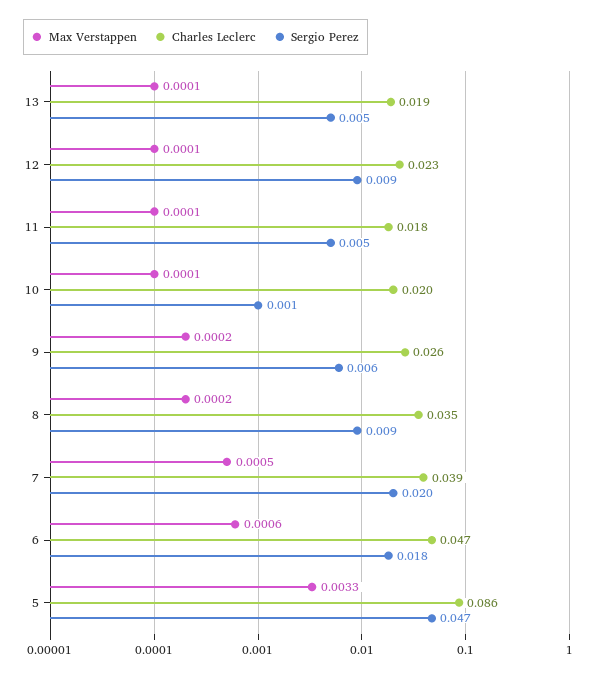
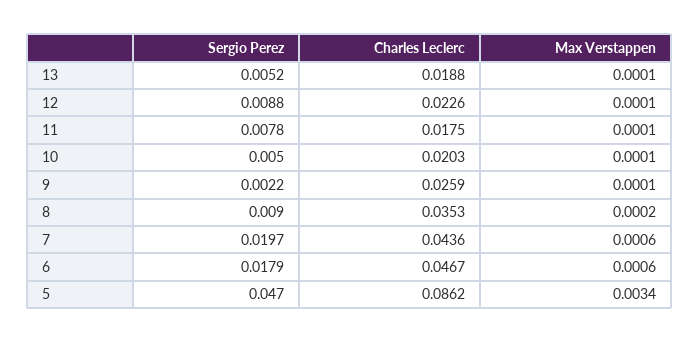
  {
    "Max Verstappen": {
      "13": 0.0001,
      "12": 0.0001,
      "11": 0.0001,
      "10": 0.0001,
-     "9": 0.0002,
+     "9": 0.0001,
      "8": 0.0002,
-     "7": 0.0005,
+     "7": 0.0006,
      "6": 0.0006,
-     "5": 0.0033
+     "5": 0.0034
    },
    "Charles Leclerc": {
      "13": 0.0188,
      "12": 0.0226,
      "11": 0.0175,
      "10": 0.0203,
      "9": 0.0259,
      "8": 0.0353,
-     "7": 0.039,
+     "7": 0.0436,
      "6": 0.0467,
      "5": 0.0862
    },
    "Sergio Perez": {
      "13": 0.0052,
      "12": 0.0088,
-     "11": 0.005,
+     "11": 0.0078,
-     "10": 0.001,
+     "10": 0.005,
-     "9": 0.006,
+     "9": 0.0022,
      "8": 0.009,
      "7": 0.0197,
      "6": 0.0179,
      "5": 0.047
    }
  }

